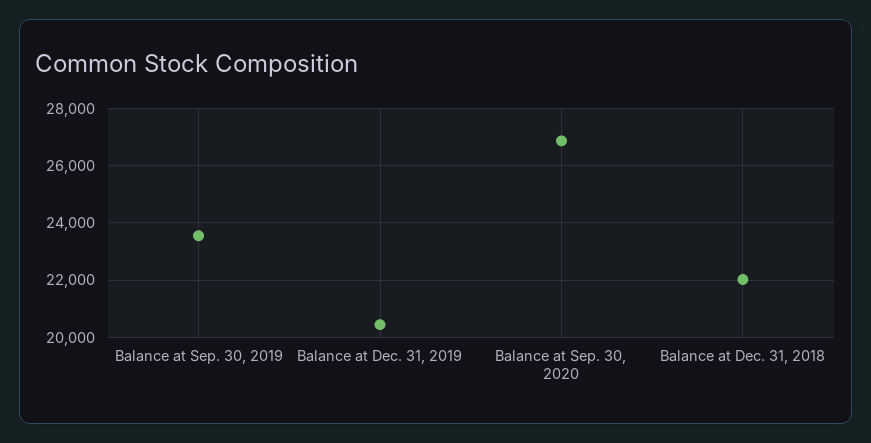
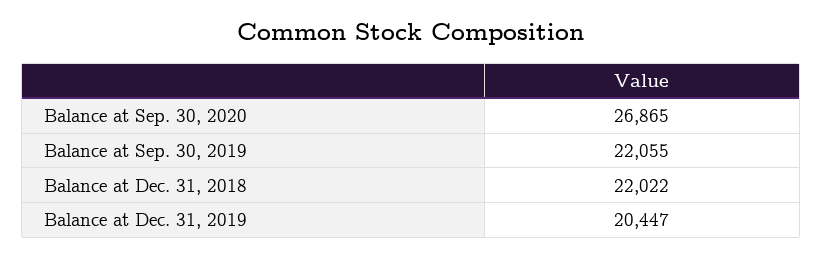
  {
-   "Balance at Sep. 30, 2019": 23500,
+   "Balance at Sep. 30, 2019": 22055,
    "Balance at Dec. 31, 2019": 20447,
    "Balance at Sep. 30, 2020": 26865,
    "Balance at Dec. 31, 2018": 22022
  }

